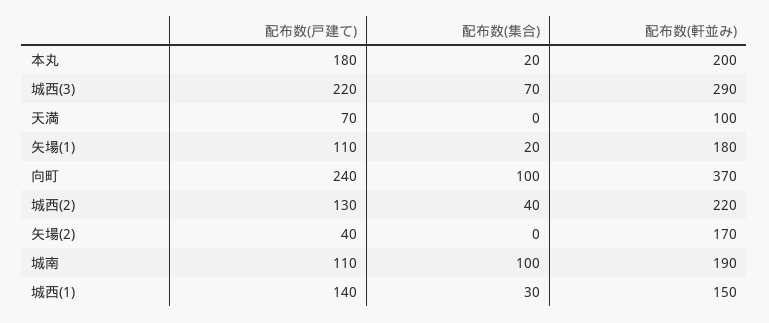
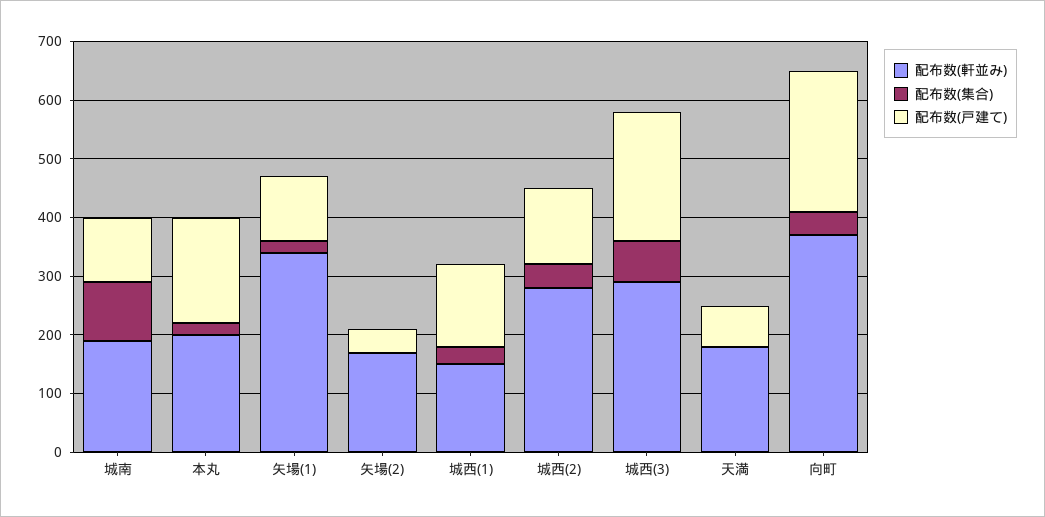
  {
    "配布数(戸建て)": {
      "本丸": 180,
      "城西(3)": 220,
      "天満": 70,
      "矢場(1)": 110,
      "向町": 240,
      "城西(2)": 130,
      "矢場(2)": 40,
      "城南": 110,
      "城西(1)": 140
    },
    "配布数(集合)": {
      "本丸": 20,
      "城西(3)": 70,
      "天満": 0,
      "矢場(1)": 20,
-     "向町": 100,
+     "向町": 40,
      "城西(2)": 40,
      "矢場(2)": 0,
      "城南": 100,
      "城西(1)": 30
    },
    "配布数(軒並み)": {
      "本丸": 200,
      "城西(3)": 290,
-     "天満": 100,
+     "天満": 180,
-     "矢場(1)": 180,
+     "矢場(1)": 340,
      "向町": 370,
-     "城西(2)": 220,
+     "城西(2)": 280,
      "矢場(2)": 170,
      "城南": 190,
      "城西(1)": 150
    }
  }

